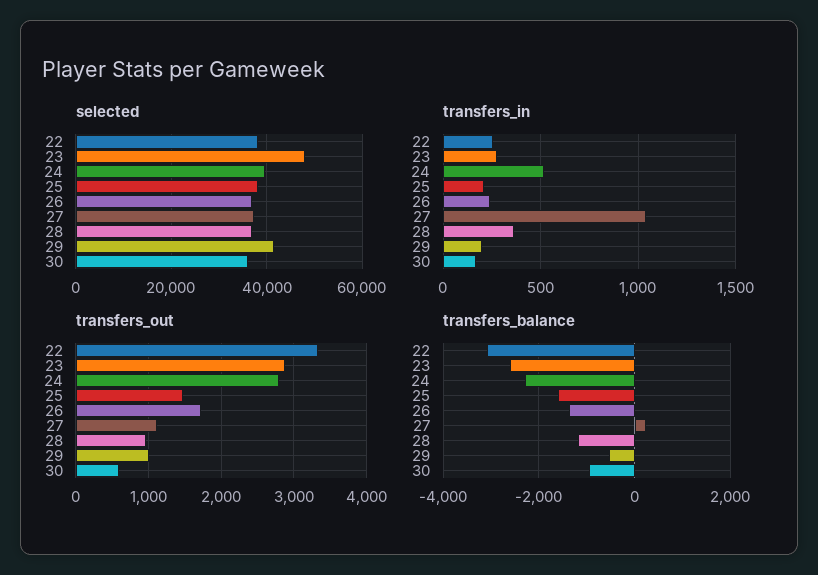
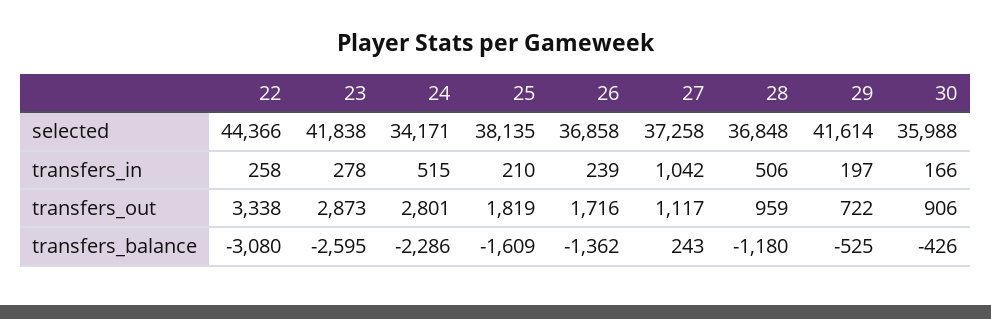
  {
    "selected": {
-     "22": 38000,
+     "22": 44366,
-     "23": 48000,
+     "23": 41838,
-     "24": 40000,
+     "24": 34171,
      "25": 38135,
      "26": 36858,
      "27": 37258,
      "28": 36848,
      "29": 41614,
      "30": 35988
    },
    "transfers_in": {
      "22": 258,
      "23": 278,
      "24": 515,
      "25": 210,
      "26": 239,
      "27": 1042,
-     "28": 350,
+     "28": 506,
      "29": 197,
      "30": 166
    },
    "transfers_out": {
      "22": 3338,
      "23": 2873,
      "24": 2801,
-     "25": 1500,
+     "25": 1819,
      "26": 1716,
      "27": 1117,
      "28": 959,
-     "29": 1000,
+     "29": 722,
-     "30": 600
+     "30": 906
    },
    "transfers_balance": {
      "22": -3080,
      "23": -2595,
      "24": -2286,
      "25": -1609,
      "26": -1362,
      "27": 243,
      "28": -1180,
      "29": -525,
-     "30": -1000
+     "30": -426
    }
  }

